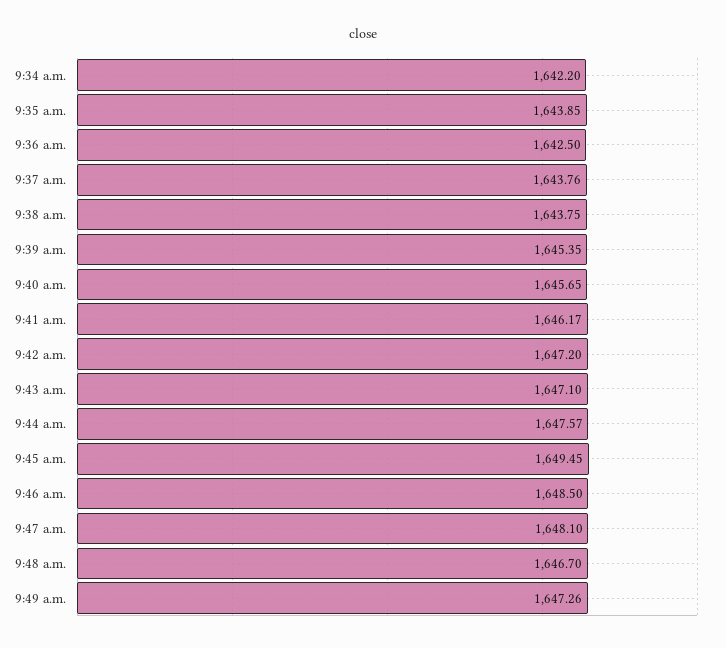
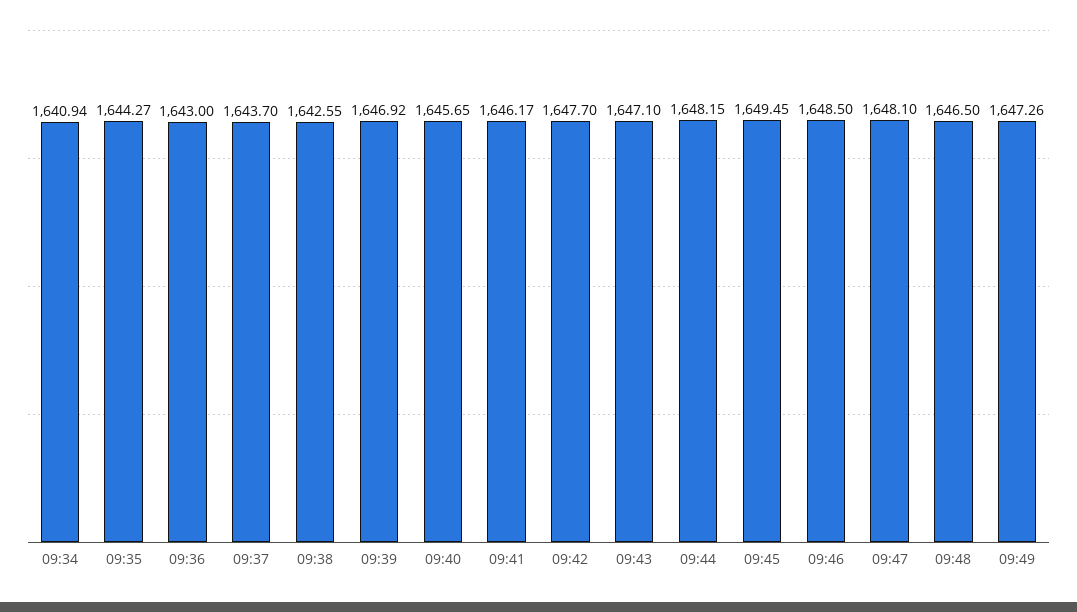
  {
-   "9:34 a.m.": 1642.2,
+   "9:34 a.m.": 1640.94,
-   "9:35 a.m.": 1643.85,
+   "9:35 a.m.": 1644.27,
-   "9:36 a.m.": 1642.5,
+   "9:36 a.m.": 1643,
-   "9:37 a.m.": 1643.76,
+   "9:37 a.m.": 1643.7,
-   "9:38 a.m.": 1643.75,
+   "9:38 a.m.": 1642.55,
-   "9:39 a.m.": 1645.35,
+   "9:39 a.m.": 1646.92,
    "9:40 a.m.": 1645.65,
    "9:41 a.m.": 1646.17,
-   "9:42 a.m.": 1647.2,
+   "9:42 a.m.": 1647.7,
    "9:43 a.m.": 1647.1,
-   "9:44 a.m.": 1647.57,
+   "9:44 a.m.": 1648.15,
    "9:45 a.m.": 1649.45,
    "9:46 a.m.": 1648.5,
    "9:47 a.m.": 1648.1,
-   "9:48 a.m.": 1646.7,
+   "9:48 a.m.": 1646.5,
    "9:49 a.m.": 1647.26
  }

